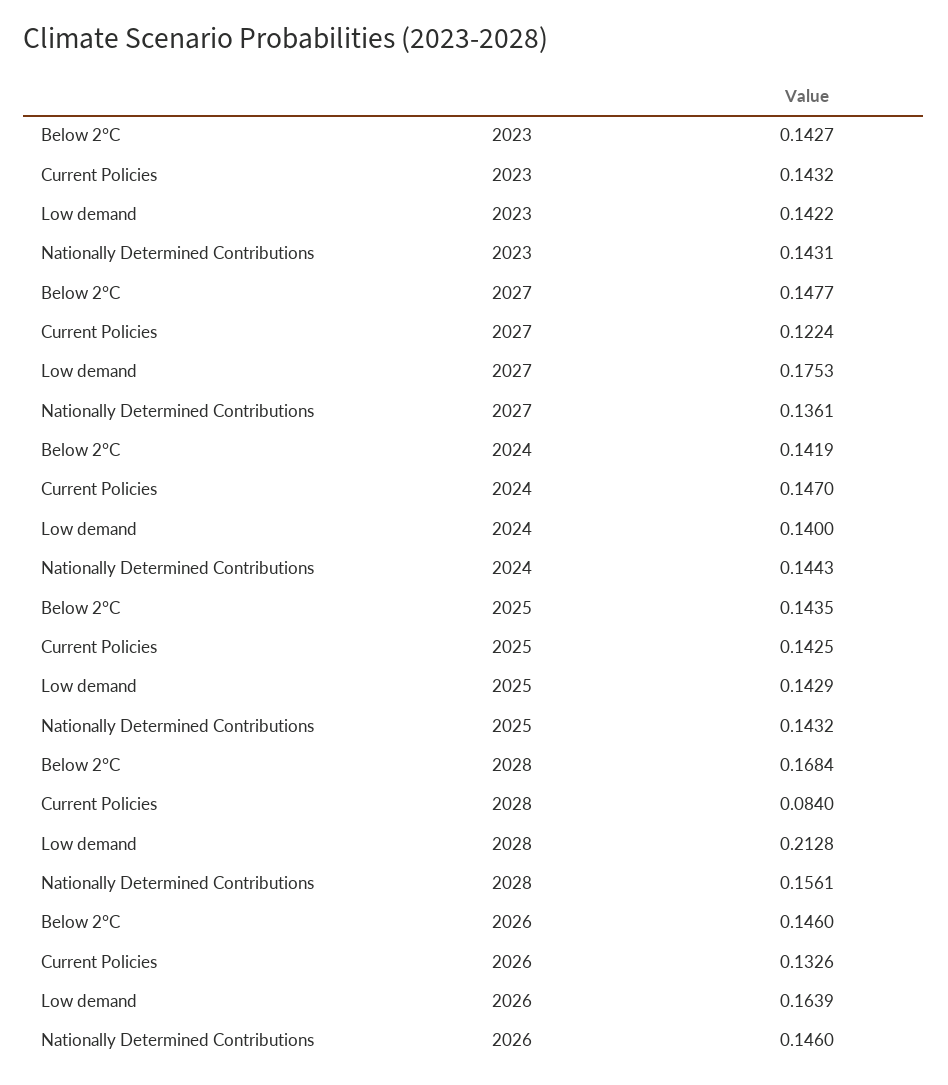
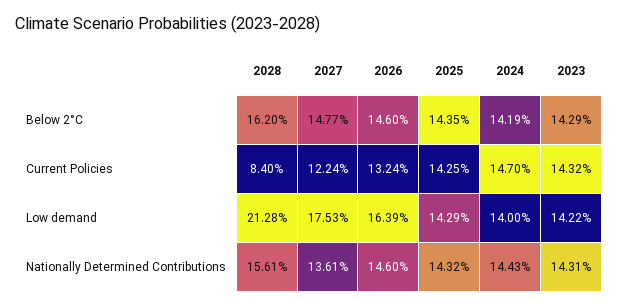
  {
    "Below 2°C": {
-     "2023": 0.1427,
+     "2023": 0.1429,
      "2027": 0.1477,
      "2024": 0.1419,
      "2025": 0.1435,
-     "2028": 0.1684,
+     "2028": 0.162,
      "2026": 0.146
    },
    "Current Policies": {
      "2023": 0.1432,
      "2027": 0.1224,
      "2024": 0.147,
      "2025": 0.1425,
      "2028": 0.084,
-     "2026": 0.1326
+     "2026": 0.1324
    },
    "Low demand": {
      "2023": 0.1422,
      "2027": 0.1753,
      "2024": 0.14,
      "2025": 0.1429,
      "2028": 0.2128,
      "2026": 0.1639
    },
    "Nationally Determined Contributions": {
      "2023": 0.1431,
      "2027": 0.1361,
      "2024": 0.1443,
      "2025": 0.1432,
      "2028": 0.1561,
      "2026": 0.146
    }
  }

